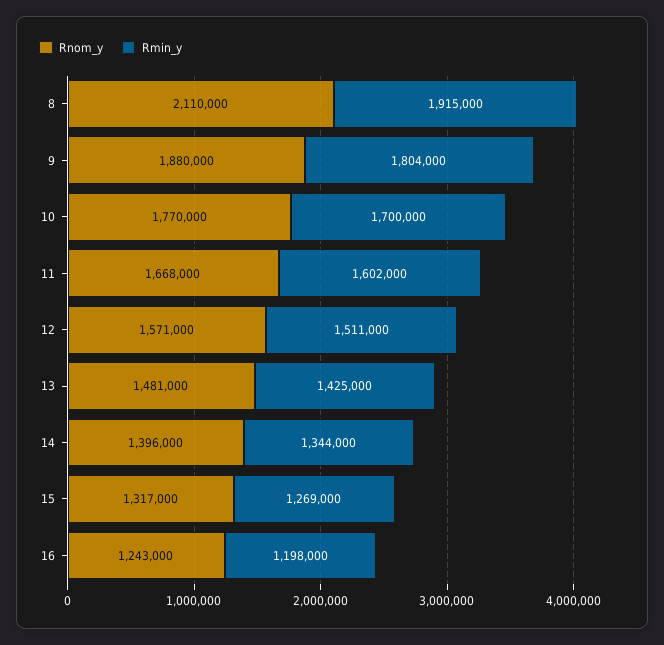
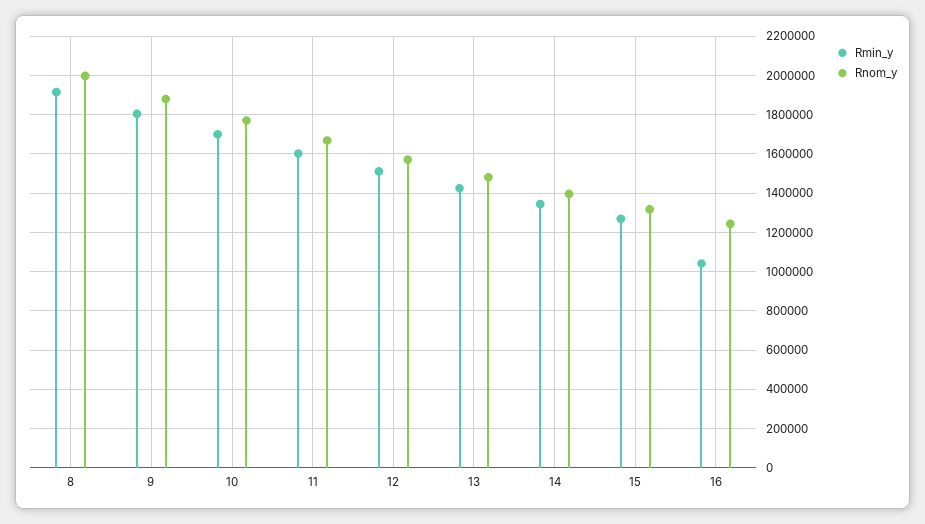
  {
    "Rnom_y": {
-     "8": 2110000,
+     "8": 2000000,
      "9": 1880000,
      "10": 1770000,
      "11": 1668000,
      "12": 1571000,
      "13": 1481000,
      "14": 1396000,
      "15": 1317000,
      "16": 1243000
    },
    "Rmin_y": {
      "8": 1915000,
      "9": 1804000,
      "10": 1700000,
      "11": 1602000,
      "12": 1511000,
      "13": 1425000,
      "14": 1344000,
      "15": 1269000,
-     "16": 1198000
+     "16": 1050000
    }
  }

